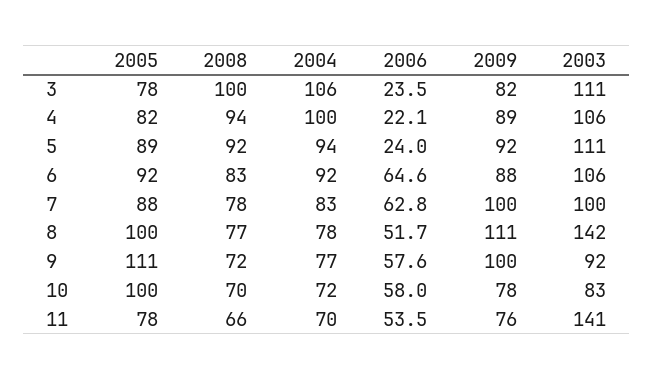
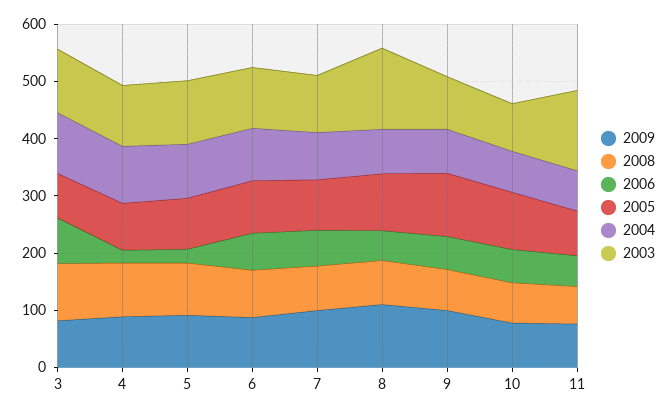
  {
    "2005": {
      "3": 78,
      "4": 82,
      "5": 89,
      "6": 92,
      "7": 88,
      "8": 100,
      "9": 111,
      "10": 100,
      "11": 78
    },
    "2008": {
      "3": 100,
      "4": 94,
      "5": 92,
      "6": 83,
      "7": 78,
      "8": 77,
      "9": 72,
      "10": 70,
      "11": 66
    },
    "2004": {
      "3": 106,
      "4": 100,
      "5": 94,
      "6": 92,
      "7": 83,
      "8": 78,
      "9": 77,
      "10": 72,
      "11": 70
    },
    "2006": {
-     "3": 23.5,
+     "3": 80,
      "4": 22.1,
      "5": 24,
      "6": 64.6,
      "7": 62.8,
      "8": 51.7,
      "9": 57.6,
      "10": 58,
      "11": 53.5
    },
    "2009": {
      "3": 82,
      "4": 89,
      "5": 92,
      "6": 88,
      "7": 100,
      "8": 111,
      "9": 100,
      "10": 78,
      "11": 76
    },
    "2003": {
      "3": 111,
      "4": 106,
      "5": 111,
      "6": 106,
      "7": 100,
      "8": 142,
      "9": 92,
      "10": 83,
      "11": 141
    }
  }

